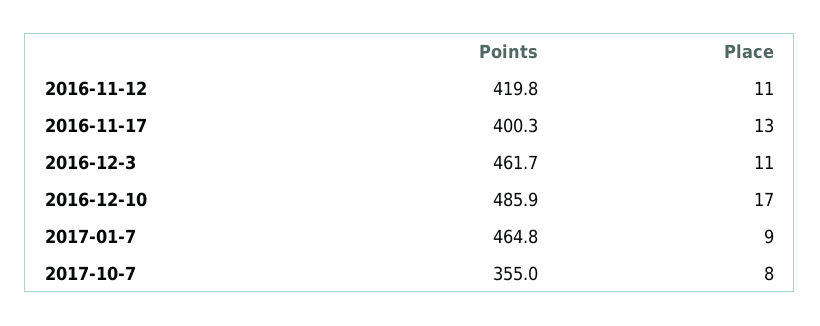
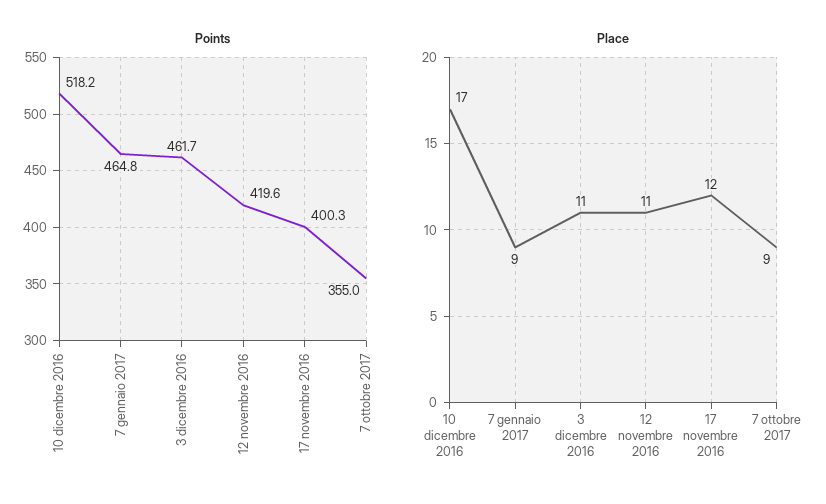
  {
    "Points": {
-     "2016-11-12": 419.8,
+     "2016-11-12": 419.6,
      "2016-11-17": 400.3,
      "2016-12-3": 461.7,
-     "2016-12-10": 485.9,
+     "2016-12-10": 518.2,
      "2017-01-7": 464.8,
      "2017-10-7": 355
    },
    "Place": {
      "2016-11-12": 11,
-     "2016-11-17": 13,
+     "2016-11-17": 12,
      "2016-12-3": 11,
      "2016-12-10": 17,
      "2017-01-7": 9,
-     "2017-10-7": 8
+     "2017-10-7": 9
    }
  }

